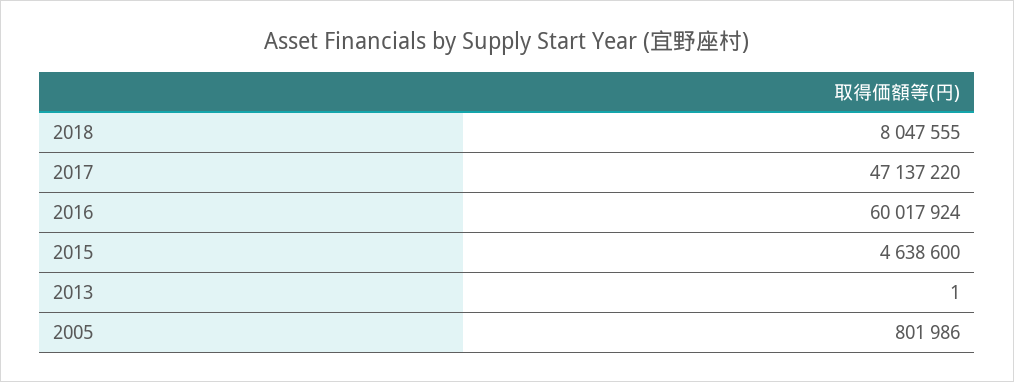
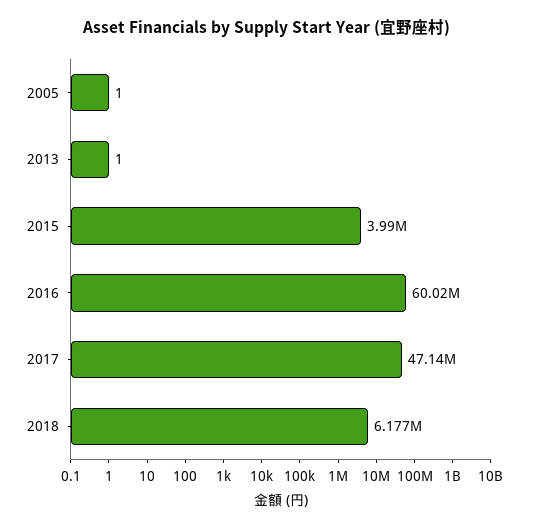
  {
-   "2018": 8047555,
+   "2018": 6177000,
    "2017": 47137220,
    "2016": 60017924,
-   "2015": 4638600,
+   "2015": 3990000,
    "2013": 1,
-   "2005": 801986
+   "2005": 1
  }

